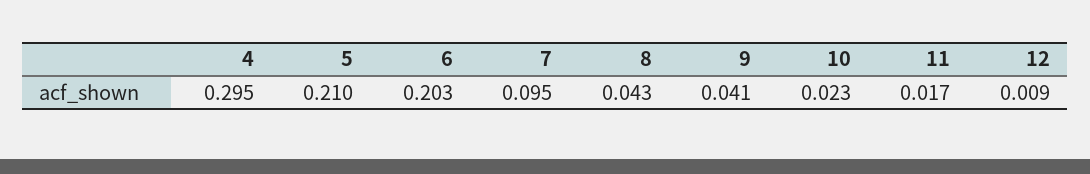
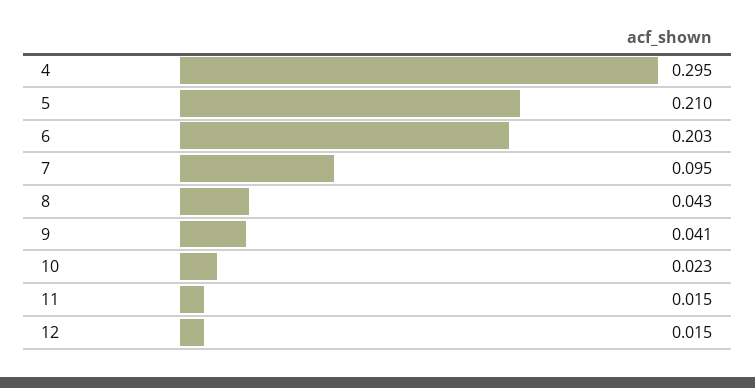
  {
    "4": 0.295,
    "5": 0.21,
    "6": 0.203,
    "7": 0.095,
    "8": 0.043,
    "9": 0.041,
    "10": 0.023,
-   "11": 0.017,
+   "11": 0.015,
-   "12": 0.009
+   "12": 0.015
  }

